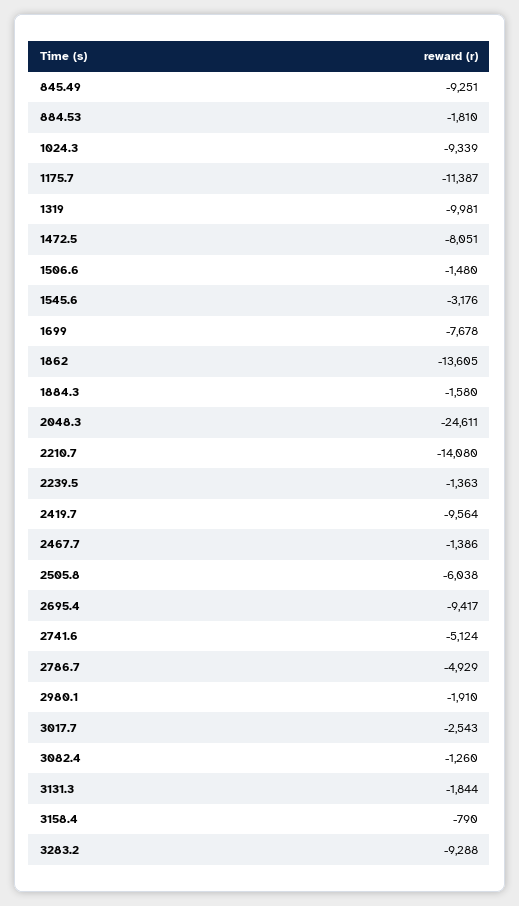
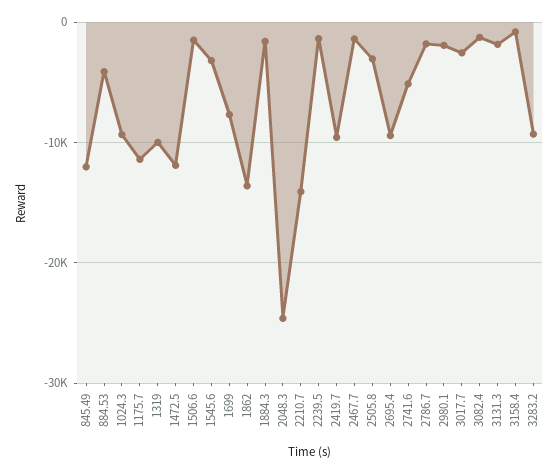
  {
-   "845.49": -9251,
+   "845.49": -12000,
-   "884.53": -1810,
+   "884.53": -4000,
    "1024.3": -9339,
    "1175.7": -11387,
    "1319": -9981,
-   "1472.5": -8051,
+   "1472.5": -12000,
    "1506.6": -1480,
    "1545.6": -3176,
    "1699": -7678,
    "1862": -13605,
    "1884.3": -1580,
    "2048.3": -24611,
    "2210.7": -14080,
    "2239.5": -1363,
    "2419.7": -9564,
    "2467.7": -1386,
-   "2505.8": -6038,
+   "2505.8": -3000,
    "2695.4": -9417,
    "2741.6": -5124,
-   "2786.7": -4929,
+   "2786.7": -2000,
    "2980.1": -1910,
    "3017.7": -2543,
    "3082.4": -1260,
    "3131.3": -1844,
    "3158.4": -790,
    "3283.2": -9288
  }

